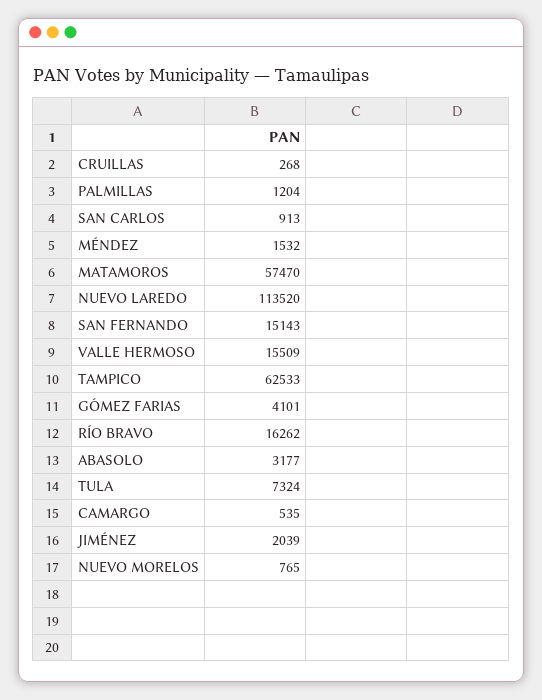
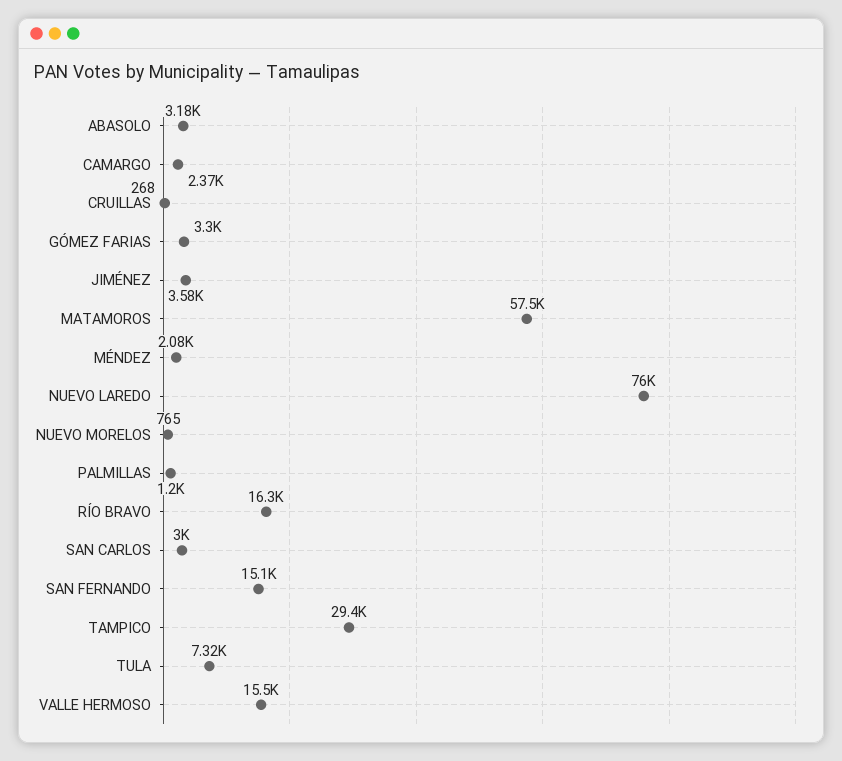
  {
    "CRUILLAS": 268,
    "PALMILLAS": 1204,
-   "SAN CARLOS": 913,
+   "SAN CARLOS": 3000,
-   "MÉNDEZ": 1532,
+   "MÉNDEZ": 2080,
    "MATAMOROS": 57470,
-   "NUEVO LAREDO": 113520,
+   "NUEVO LAREDO": 76000,
    "SAN FERNANDO": 15143,
    "VALLE HERMOSO": 15509,
-   "TAMPICO": 62533,
+   "TAMPICO": 29400,
-   "GÓMEZ FARIAS": 4101,
+   "GÓMEZ FARIAS": 3300,
    "RÍO BRAVO": 16262,
    "ABASOLO": 3177,
    "TULA": 7324,
-   "CAMARGO": 535,
+   "CAMARGO": 2370,
-   "JIMÉNEZ": 2039,
+   "JIMÉNEZ": 3580,
    "NUEVO MORELOS": 765
  }

